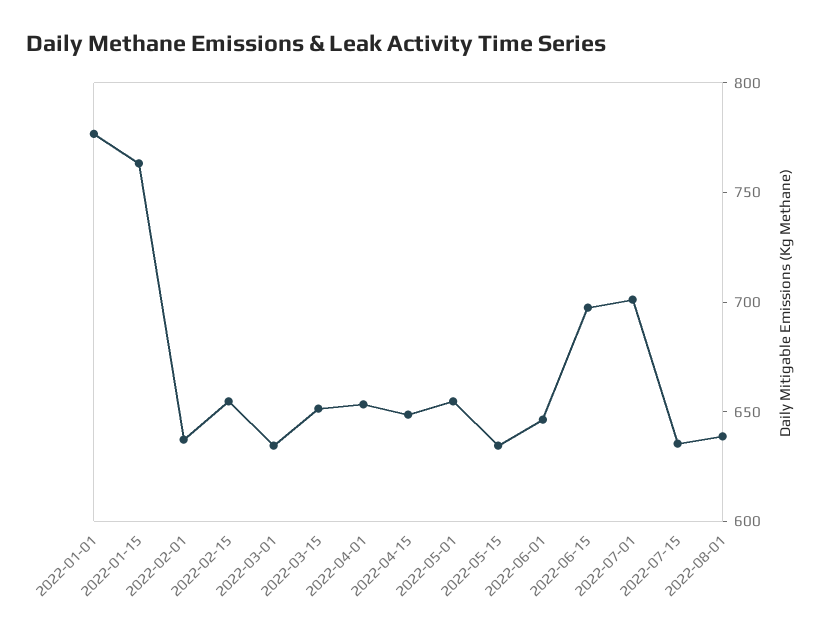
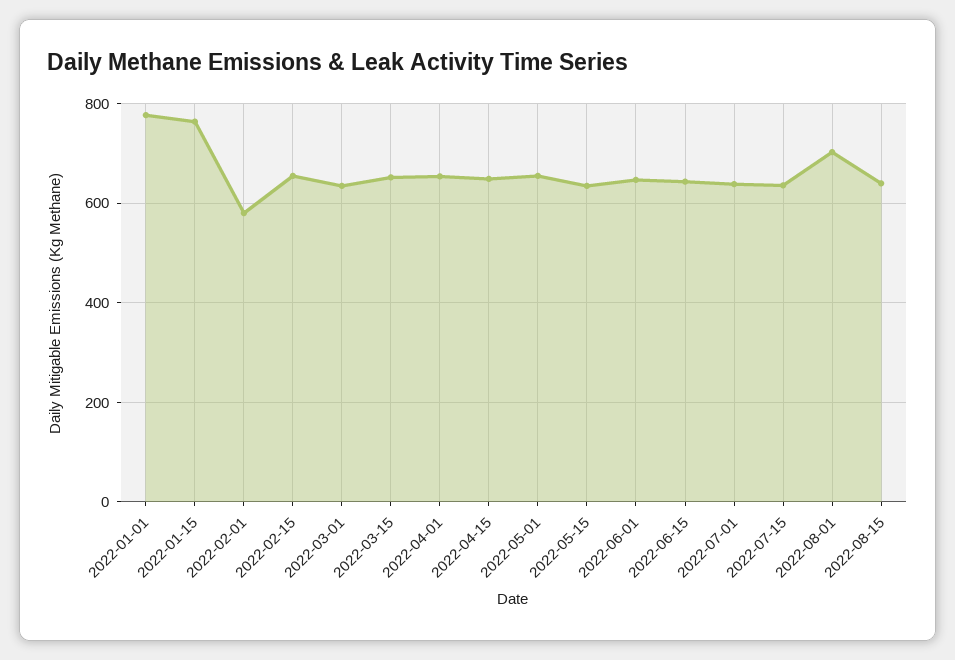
  {
    "2022-01-01": 780,
    "2022-01-15": 760,
-   "2022-02-01": 640,
+   "2022-02-01": 580,
    "2022-02-15": 650,
    "2022-03-01": 630,
    "2022-03-15": 650,
    "2022-04-01": 650,
    "2022-04-15": 650,
    "2022-05-01": 650,
    "2022-05-15": 630,
    "2022-06-01": 650,
-   "2022-06-15": 700,
+   "2022-06-15": 640,
-   "2022-07-01": 700,
+   "2022-07-01": 640,
    "2022-07-15": 640,
-   "2022-08-01": 640
+   "2022-08-01": 700,
+   "2022-08-15": 640
  }

